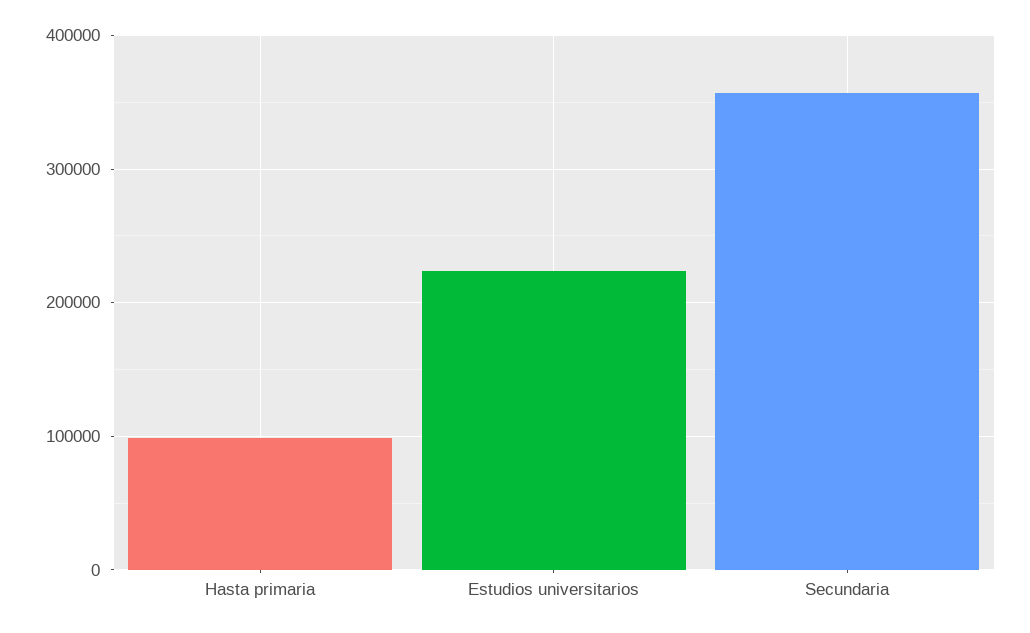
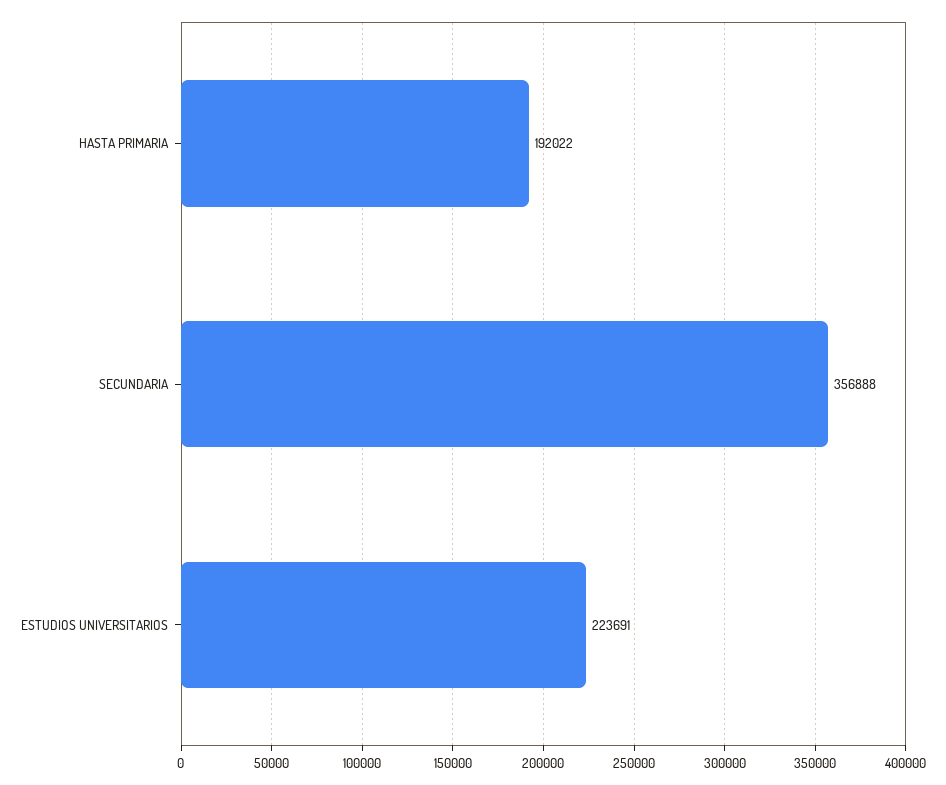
  {
-   "Hasta primaria": 100000,
+   "Hasta primaria": 192022,
    "Estudios universitarios": 223691,
    "Secundaria": 356888
  }

